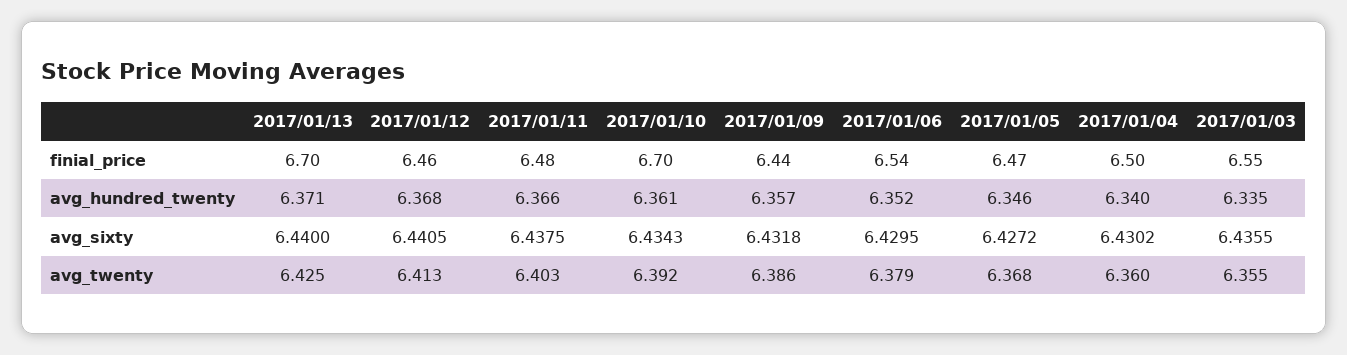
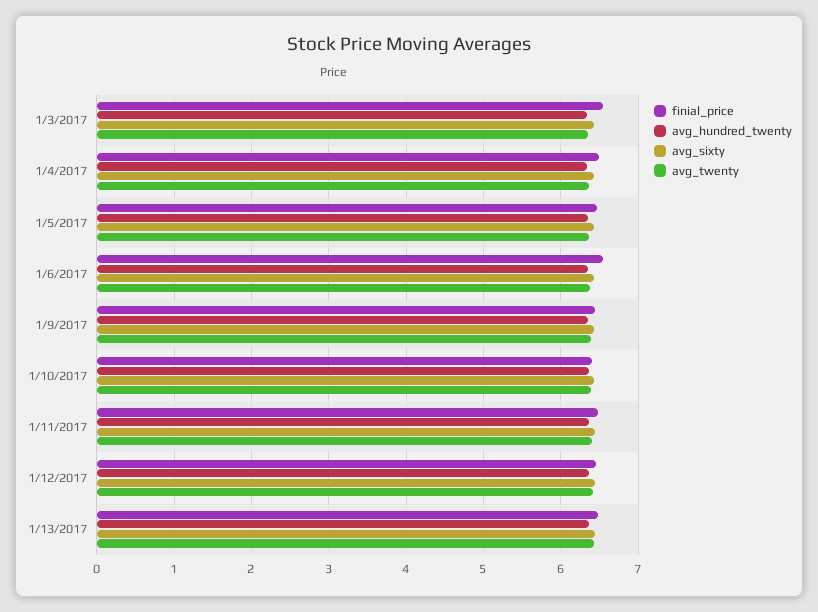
  {
    "finial_price": {
-     "2017/01/13": 6.7,
+     "2017/01/13": 6.5,
      "2017/01/12": 6.46,
      "2017/01/11": 6.48,
-     "2017/01/10": 6.7,
+     "2017/01/10": 6.4,
      "2017/01/09": 6.44,
      "2017/01/06": 6.54,
      "2017/01/05": 6.47,
      "2017/01/04": 6.5,
      "2017/01/03": 6.55
    },
    "avg_hundred_twenty": {
      "2017/01/13": 6.371,
      "2017/01/12": 6.368,
      "2017/01/11": 6.366,
      "2017/01/10": 6.361,
      "2017/01/09": 6.357,
      "2017/01/06": 6.352,
      "2017/01/05": 6.346,
      "2017/01/04": 6.34,
      "2017/01/03": 6.335
    },
    "avg_sixty": {
      "2017/01/13": 6.44,
      "2017/01/12": 6.4405,
      "2017/01/11": 6.4375,
      "2017/01/10": 6.4343,
      "2017/01/09": 6.4318,
      "2017/01/06": 6.4295,
      "2017/01/05": 6.4272,
      "2017/01/04": 6.4302,
      "2017/01/03": 6.4355
    },
    "avg_twenty": {
      "2017/01/13": 6.425,
      "2017/01/12": 6.413,
      "2017/01/11": 6.403,
      "2017/01/10": 6.392,
      "2017/01/09": 6.386,
      "2017/01/06": 6.379,
      "2017/01/05": 6.368,
      "2017/01/04": 6.36,
      "2017/01/03": 6.355
    }
  }

